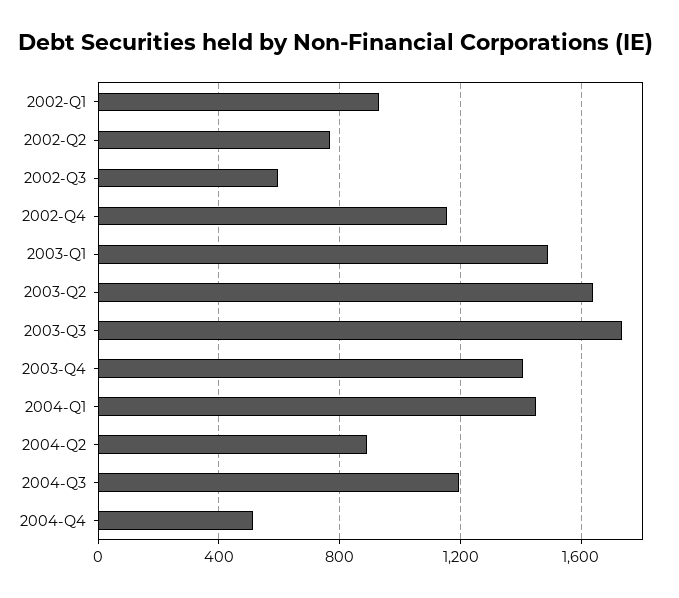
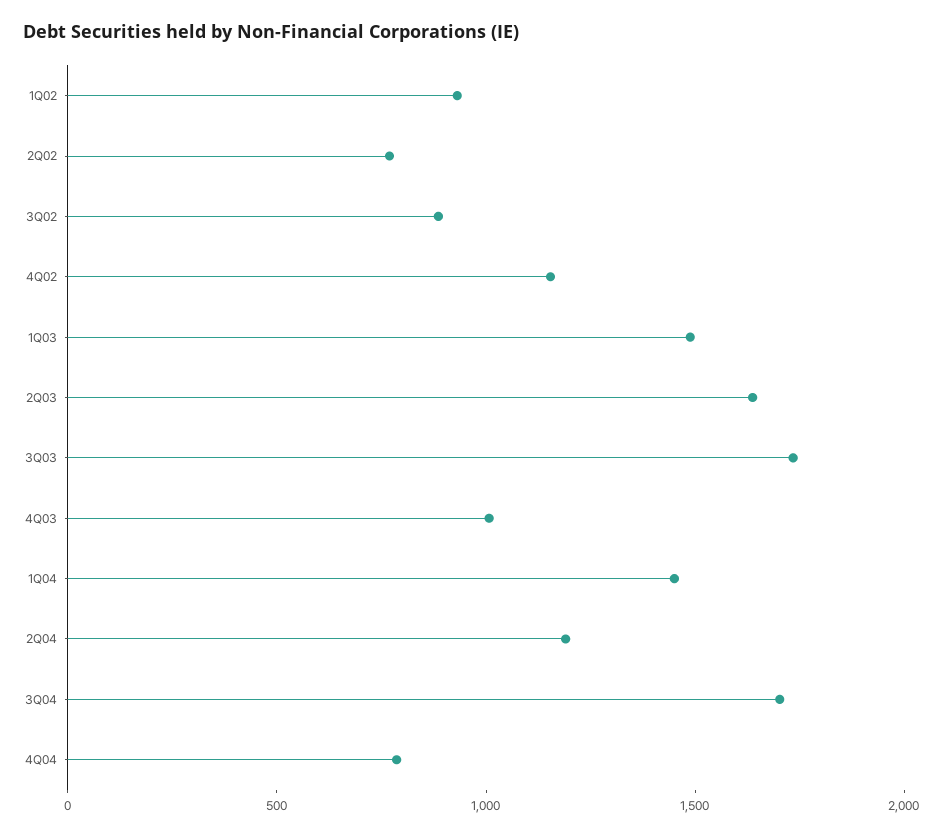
  {
    "2002-Q1": 950,
    "2002-Q2": 750,
-   "2002-Q3": 600,
+   "2002-Q3": 900,
    "2002-Q4": 1150,
    "2003-Q1": 1500,
    "2003-Q2": 1650,
    "2003-Q3": 1750,
-   "2003-Q4": 1400,
+   "2003-Q4": 1000,
    "2004-Q1": 1450,
-   "2004-Q2": 900,
+   "2004-Q2": 1200,
-   "2004-Q3": 1200,
+   "2004-Q3": 1700,
-   "2004-Q4": 500
+   "2004-Q4": 800
  }

